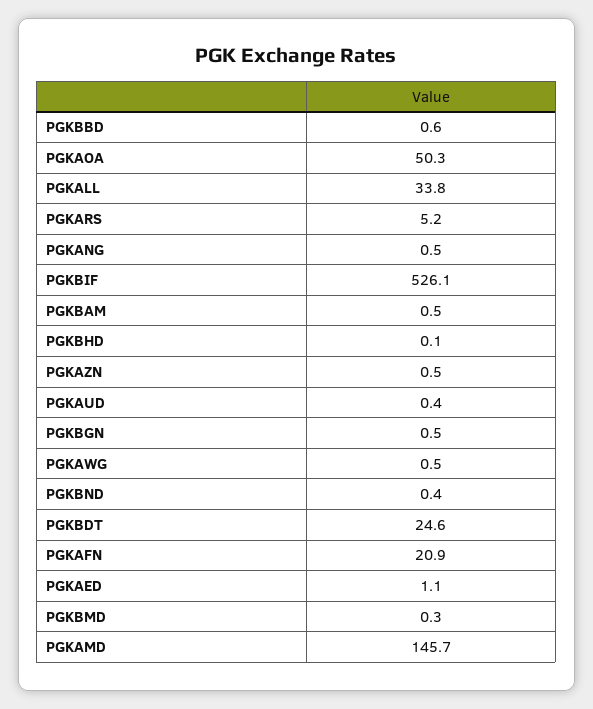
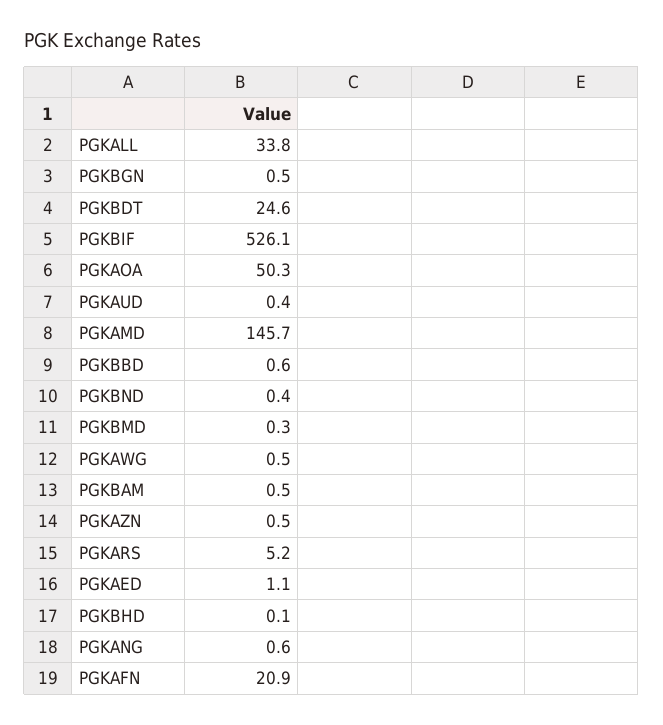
  {
    "PGKBBD": 0.6,
    "PGKAOA": 50.3,
    "PGKALL": 33.8,
    "PGKARS": 5.2,
-   "PGKANG": 0.5,
+   "PGKANG": 0.6,
    "PGKBIF": 526.1,
    "PGKBAM": 0.5,
    "PGKBHD": 0.1,
    "PGKAZN": 0.5,
    "PGKAUD": 0.4,
    "PGKBGN": 0.5,
    "PGKAWG": 0.5,
    "PGKBND": 0.4,
    "PGKBDT": 24.6,
    "PGKAFN": 20.9,
    "PGKAED": 1.1,
    "PGKBMD": 0.3,
    "PGKAMD": 145.7
  }

